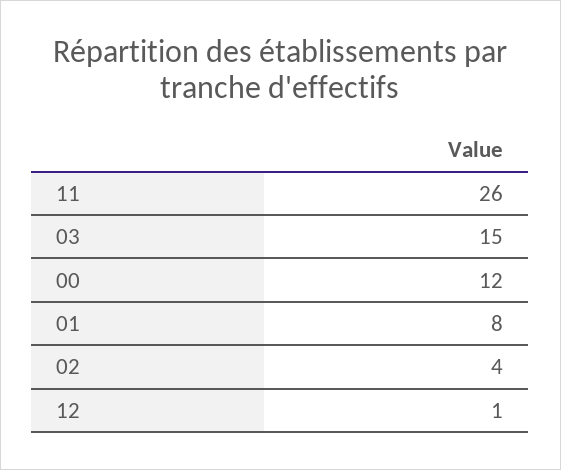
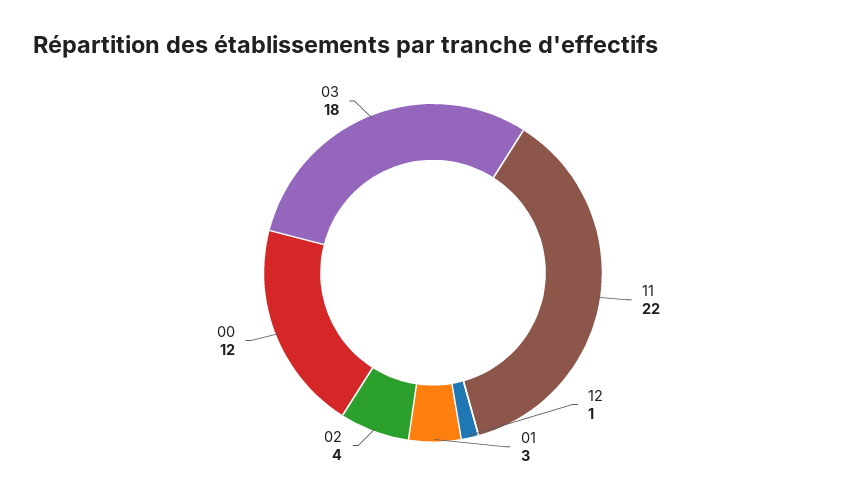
  {
-   "11": 26,
+   "11": 22,
-   "03": 15,
+   "03": 18,
    "00": 12,
-   "01": 8,
+   "01": 3,
    "02": 4,
    "12": 1
  }

